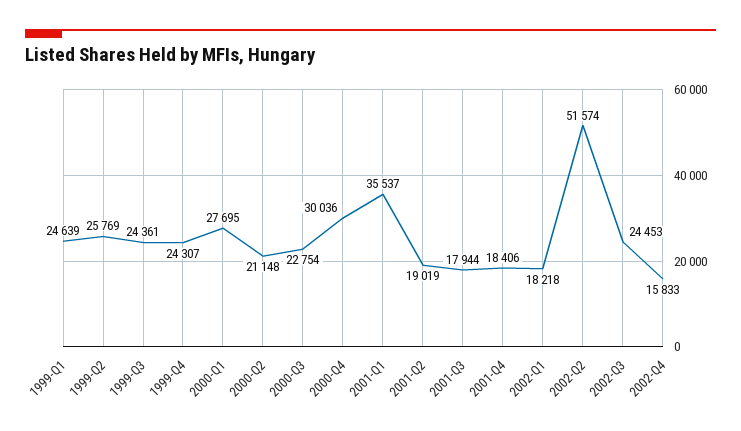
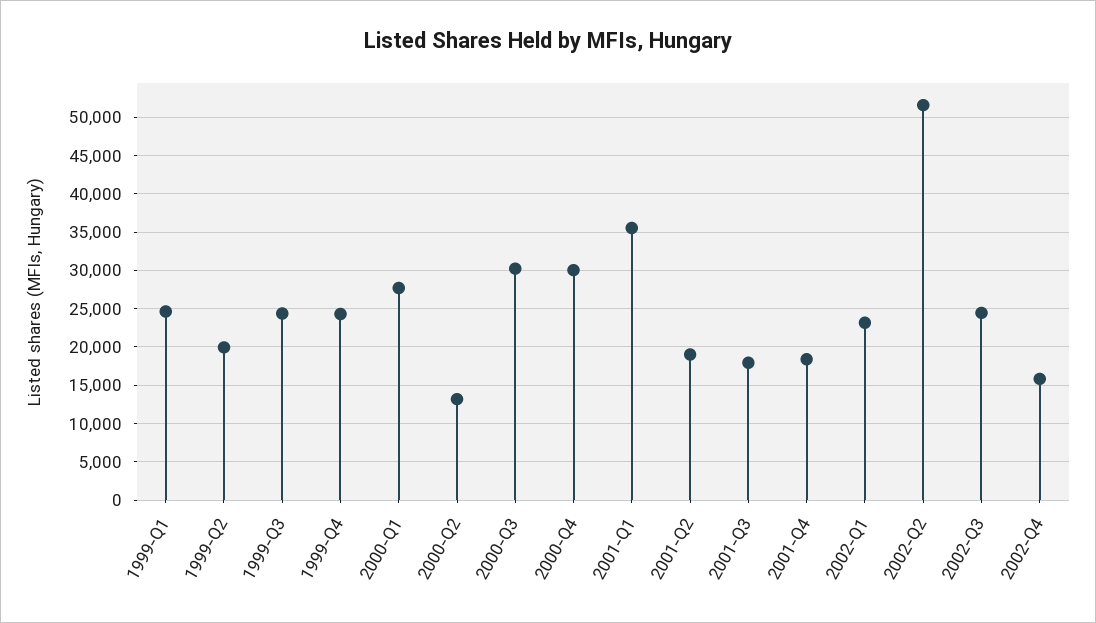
  {
    "1999-Q1": 24639,
-   "1999-Q2": 25769,
+   "1999-Q2": 20000,
    "1999-Q3": 24361,
    "1999-Q4": 24307,
    "2000-Q1": 27695,
-   "2000-Q2": 21148,
+   "2000-Q2": 13000,
-   "2000-Q3": 22754,
+   "2000-Q3": 30000,
    "2000-Q4": 30036,
    "2001-Q1": 35537,
    "2001-Q2": 19019,
    "2001-Q3": 17944,
    "2001-Q4": 18406,
-   "2002-Q1": 18218,
+   "2002-Q1": 23000,
    "2002-Q2": 51574,
    "2002-Q3": 24453,
    "2002-Q4": 15833
  }

